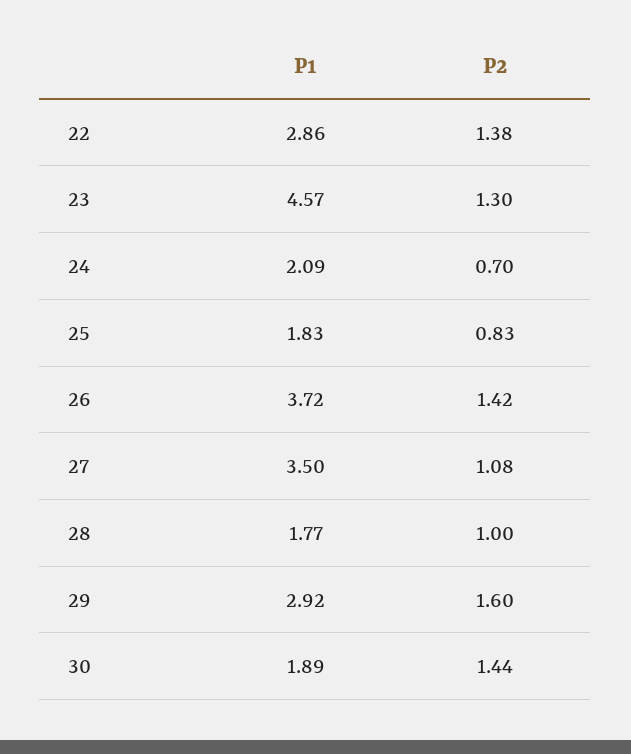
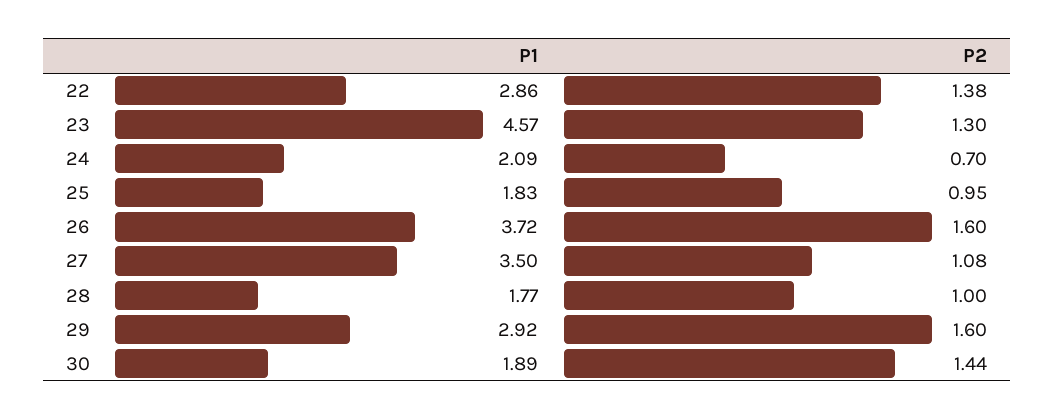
  {
    "P1": {
      "22": 2.86,
      "23": 4.57,
      "24": 2.09,
      "25": 1.83,
      "26": 3.72,
      "27": 3.5,
      "28": 1.77,
      "29": 2.92,
      "30": 1.89
    },
    "P2": {
      "22": 1.38,
      "23": 1.3,
      "24": 0.7,
-     "25": 0.83,
+     "25": 0.95,
-     "26": 1.42,
+     "26": 1.6,
      "27": 1.08,
      "28": 1,
      "29": 1.6,
      "30": 1.44
    }
  }

